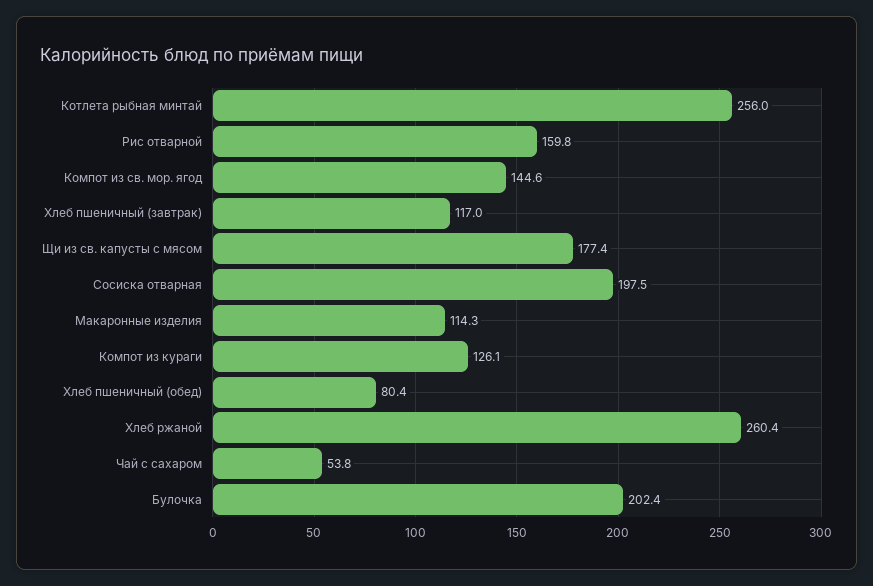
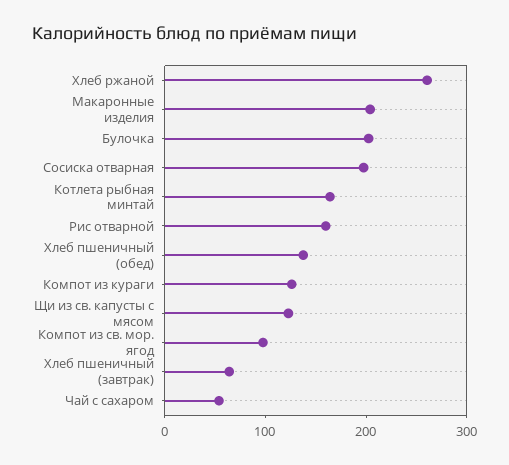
  {
-   "Котлета рыбная минтай": 256,
+   "Котлета рыбная минтай": 160,
    "Рис отварной": 159.8,
-   "Компот из св. мор. ягод": 144.6,
+   "Компот из св. мор. ягод": 100,
-   "Хлеб пшеничный (завтрак)": 117,
+   "Хлеб пшеничный (завтрак)": 60,
-   "Щи из св. капусты с мясом": 177.4,
+   "Щи из св. капусты с мясом": 120,
    "Сосиска отварная": 197.5,
-   "Макаронные изделия": 114.3,
+   "Макаронные изделия": 200,
    "Компот из кураги": 126.1,
-   "Хлеб пшеничный (обед)": 80.4,
+   "Хлеб пшеничный (обед)": 140,
    "Хлеб ржаной": 260.4,
    "Чай с сахаром": 53.8,
    "Булочка": 202.4
  }

